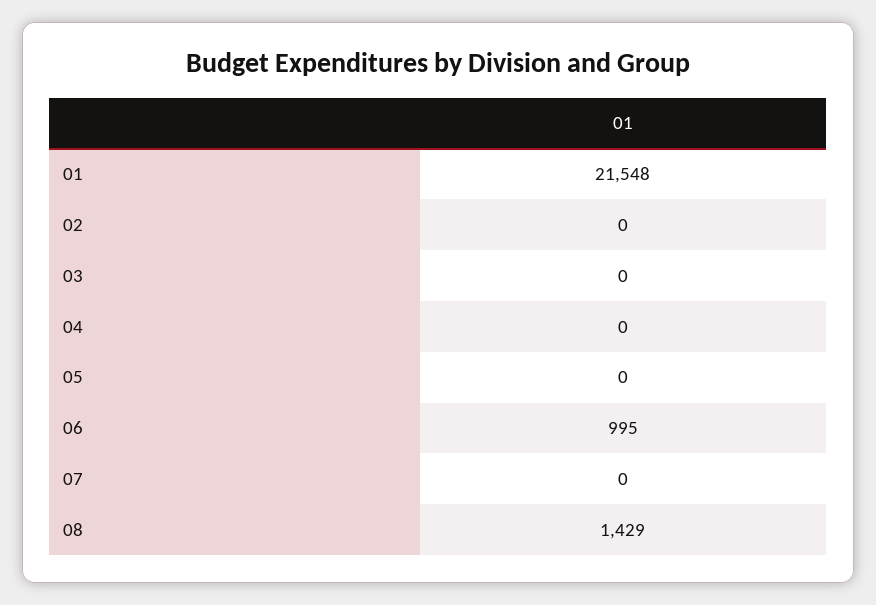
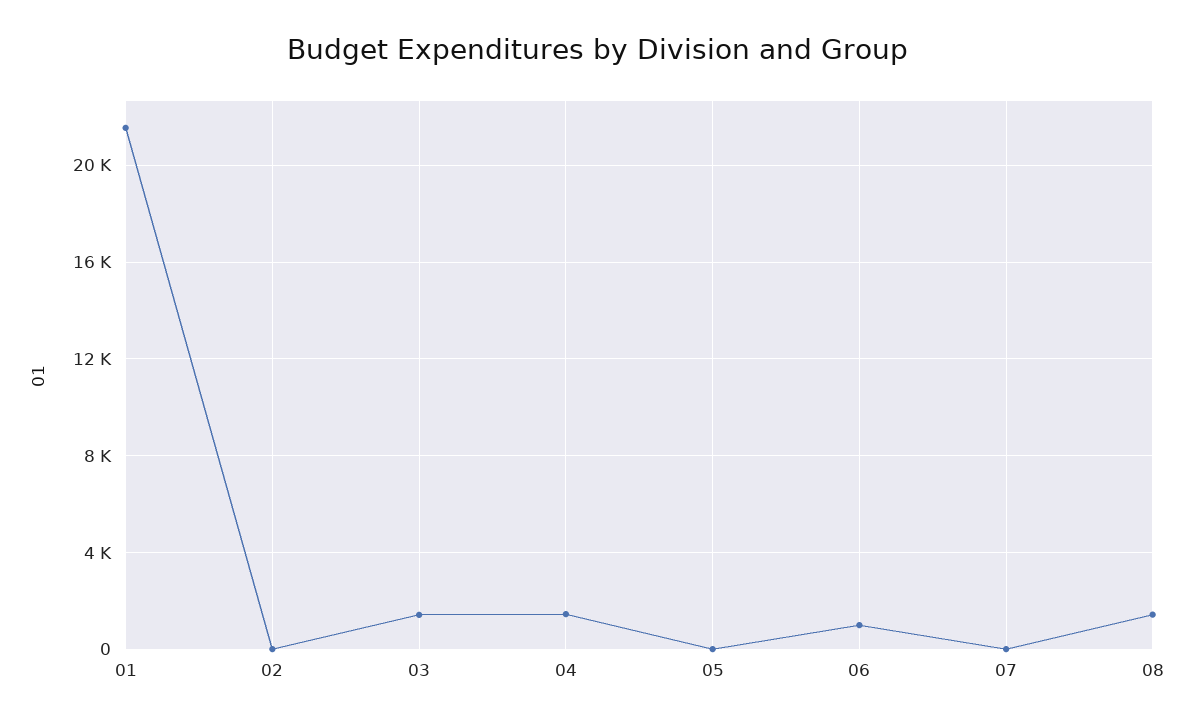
  {
    "01": 21548,
    "02": 0,
-   "03": 0,
+   "03": 1500,
-   "04": 0,
+   "04": 1500,
    "05": 0,
    "06": 995,
    "07": 0,
    "08": 1429
  }

